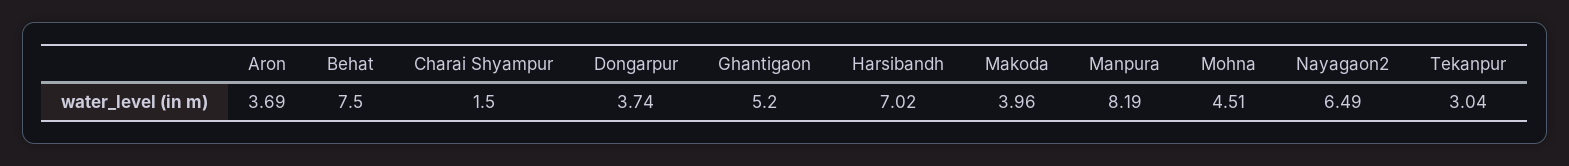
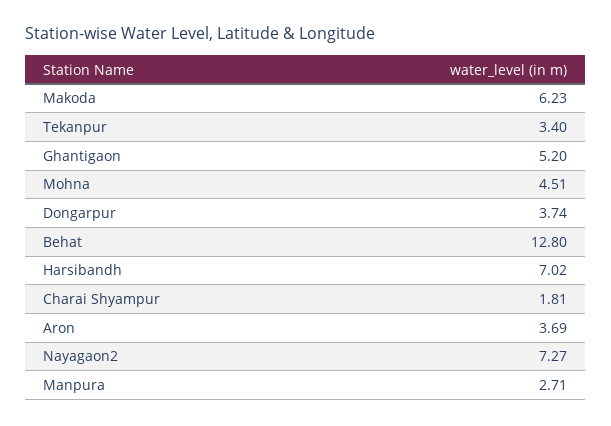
  {
    "Aron": 3.69,
-   "Behat": 7.5,
+   "Behat": 12.8,
-   "Charai Shyampur": 1.5,
+   "Charai Shyampur": 1.81,
    "Dongarpur": 3.74,
    "Ghantigaon": 5.2,
    "Harsibandh": 7.02,
-   "Makoda": 3.96,
+   "Makoda": 6.23,
-   "Manpura": 8.19,
+   "Manpura": 2.71,
    "Mohna": 4.51,
-   "Nayagaon2": 6.49,
+   "Nayagaon2": 7.27,
-   "Tekanpur": 3.04
+   "Tekanpur": 3.4
  }

